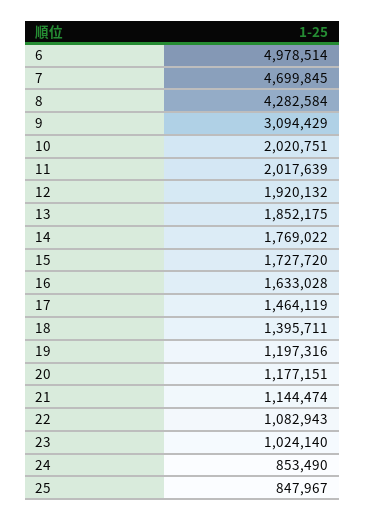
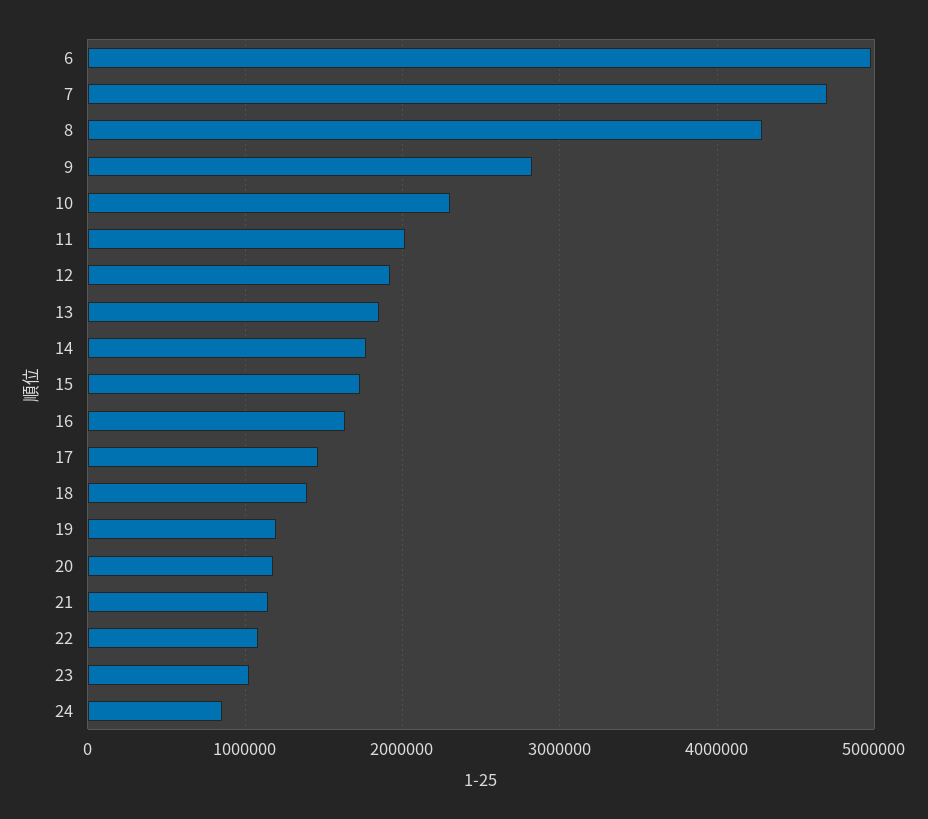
  {
    "6": 4978514,
    "7": 4699845,
    "8": 4282584,
-   "9": 3094429,
+   "9": 2800000,
-   "10": 2020751,
+   "10": 2300000,
    "11": 2017639,
    "12": 1920132,
    "13": 1852175,
    "14": 1769022,
    "15": 1727720,
    "16": 1633028,
    "17": 1464119,
    "18": 1395711,
    "19": 1197316,
    "20": 1177151,
    "21": 1144474,
    "22": 1082943,
    "23": 1024140,
-   "24": 853490,
+   "24": 853490
-   "25": 847967
  }

